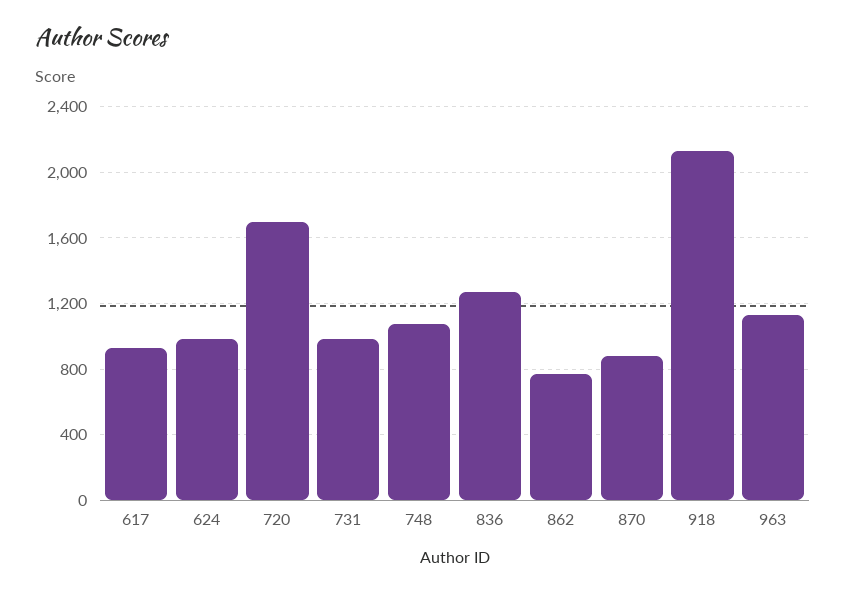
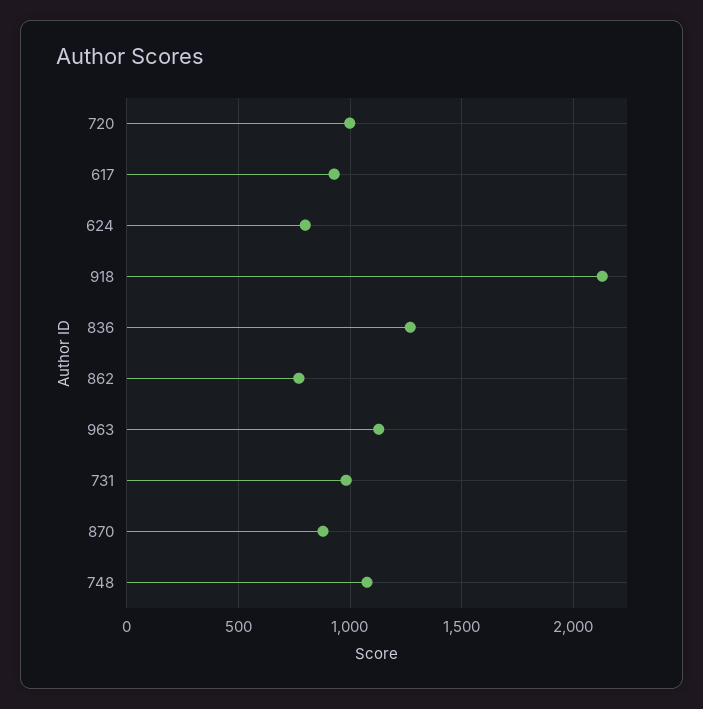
  {
    "617": 950,
-   "624": 1000,
+   "624": 800,
-   "720": 1700,
+   "720": 1000,
    "731": 1000,
    "748": 1100,
    "836": 1250,
    "862": 750,
    "870": 900,
    "918": 2150,
    "963": 1150
  }

